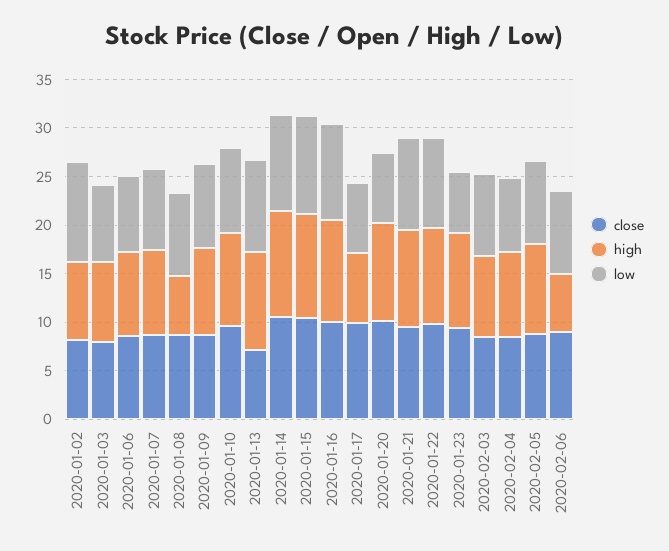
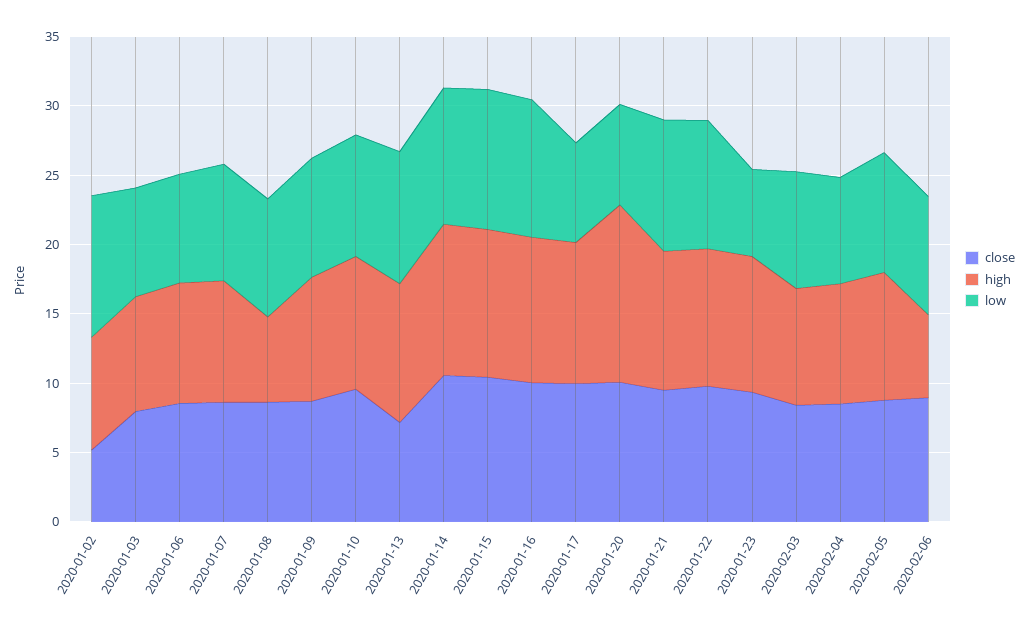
  {
    "close": {
-     "2020-01-02": 8,
+     "2020-01-02": 5,
      "2020-01-03": 8,
      "2020-01-06": 9,
      "2020-01-07": 9,
      "2020-01-08": 9,
      "2020-01-09": 9,
      "2020-01-10": 10,
      "2020-01-13": 7,
      "2020-01-14": 11,
      "2020-01-15": 10,
      "2020-01-16": 10,
      "2020-01-17": 10,
      "2020-01-20": 10,
      "2020-01-21": 9,
      "2020-01-22": 10,
      "2020-01-23": 9,
      "2020-02-03": 8,
      "2020-02-04": 9,
      "2020-02-05": 9,
      "2020-02-06": 9
    },
    "high": {
      "2020-01-02": 8,
      "2020-01-03": 8,
      "2020-01-06": 9,
      "2020-01-07": 9,
      "2020-01-08": 6,
      "2020-01-09": 9,
      "2020-01-10": 10,
      "2020-01-13": 10,
      "2020-01-14": 11,
      "2020-01-15": 11,
      "2020-01-16": 10,
-     "2020-01-17": 7,
+     "2020-01-17": 10,
-     "2020-01-20": 10,
+     "2020-01-20": 13,
      "2020-01-21": 10,
      "2020-01-22": 10,
      "2020-01-23": 10,
      "2020-02-03": 8,
      "2020-02-04": 9,
      "2020-02-05": 9,
      "2020-02-06": 6
    },
    "low": {
      "2020-01-02": 10,
      "2020-01-03": 8,
      "2020-01-06": 8,
      "2020-01-07": 8,
      "2020-01-08": 9,
      "2020-01-09": 9,
      "2020-01-10": 9,
      "2020-01-13": 10,
      "2020-01-14": 10,
      "2020-01-15": 10,
      "2020-01-16": 10,
      "2020-01-17": 7,
      "2020-01-20": 7,
      "2020-01-21": 9,
      "2020-01-22": 9,
      "2020-01-23": 6,
      "2020-02-03": 8,
      "2020-02-04": 8,
      "2020-02-05": 9,
      "2020-02-06": 9
    }
  }

